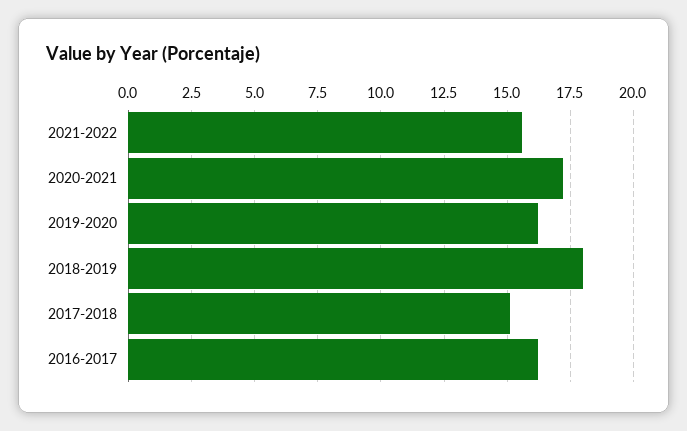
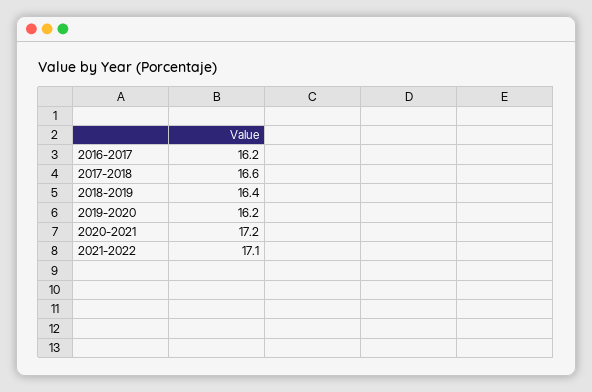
  {
-   "2021-2022": 15.5,
+   "2021-2022": 17.1,
    "2020-2021": 17.2,
    "2019-2020": 16.2,
-   "2018-2019": 18,
+   "2018-2019": 16.4,
-   "2017-2018": 15,
+   "2017-2018": 16.6,
    "2016-2017": 16.2
  }

